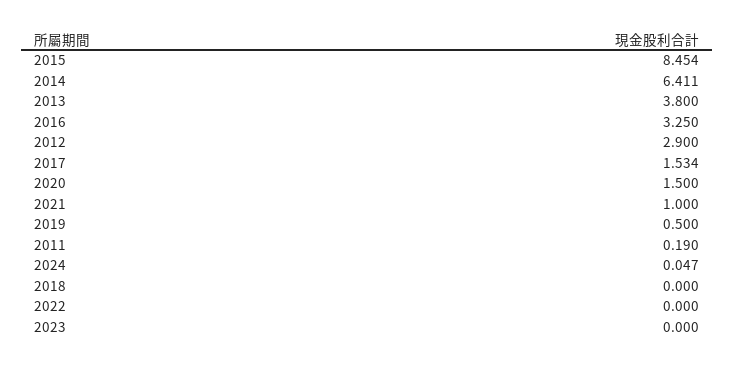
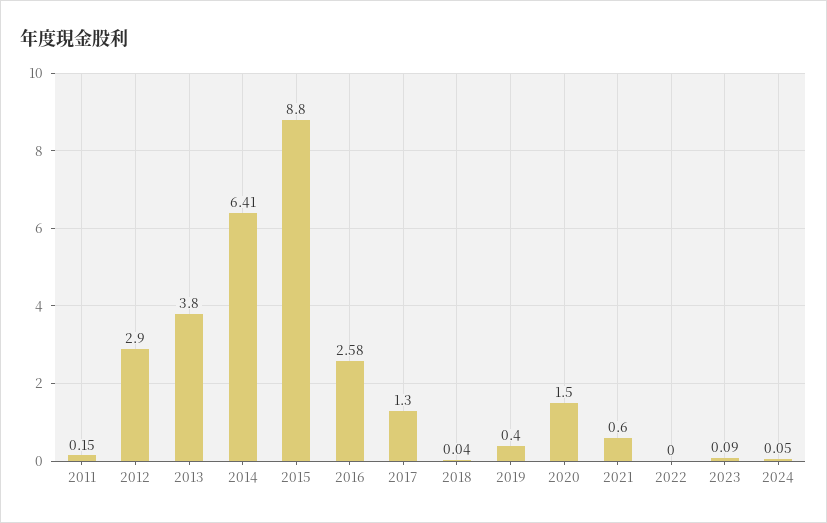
  {
-   "2015": 8.454,
+   "2015": 8.8,
    "2014": 6.411,
    "2013": 3.8,
-   "2016": 3.25,
+   "2016": 2.58,
    "2012": 2.9,
-   "2017": 1.534,
+   "2017": 1.3,
    "2020": 1.5,
-   "2021": 1,
+   "2021": 0.6,
-   "2019": 0.5,
+   "2019": 0.4,
-   "2011": 0.19,
+   "2011": 0.15,
    "2024": 0.047,
-   "2018": 0,
+   "2018": 0.04,
    "2022": 0,
-   "2023": 0
+   "2023": 0.09
  }

